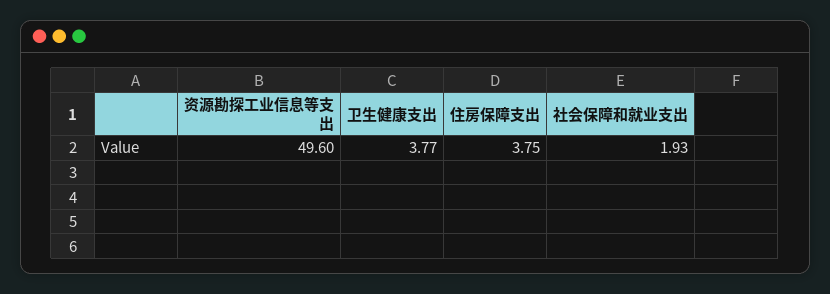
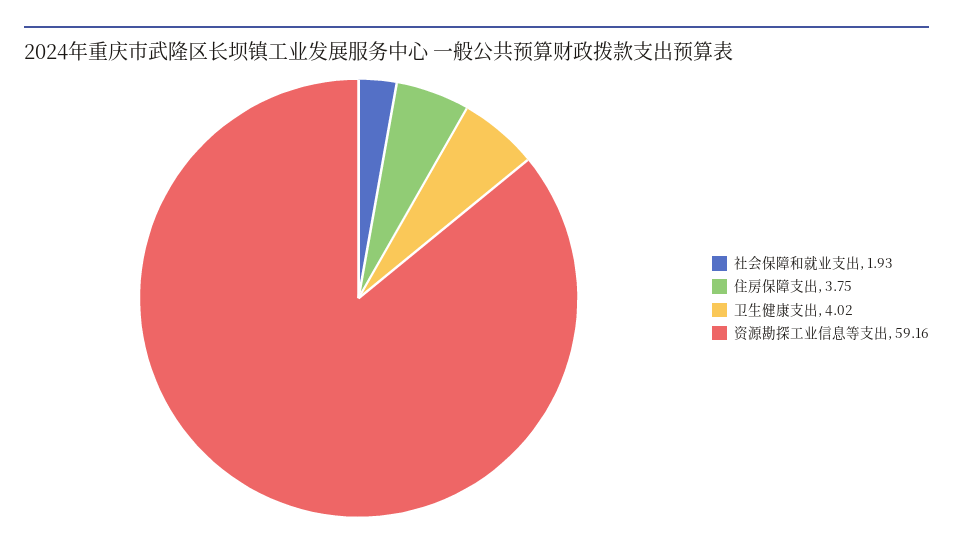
  {
-   "资源勘探工业信息等支出": 49.6,
+   "资源勘探工业信息等支出": 59.16,
-   "卫生健康支出": 3.77,
+   "卫生健康支出": 4.02,
    "住房保障支出": 3.75,
    "社会保障和就业支出": 1.93
  }

